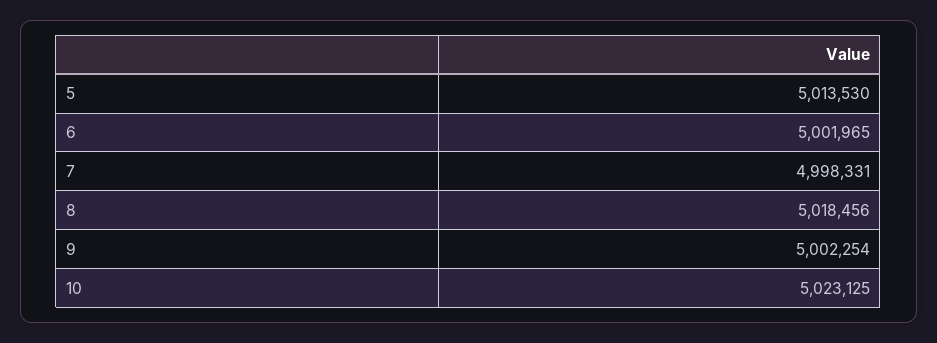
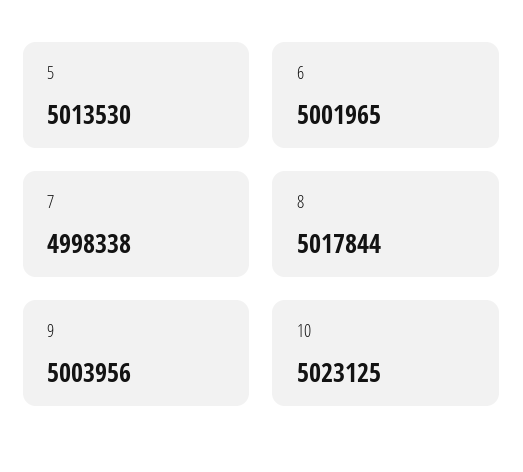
  {
    "5": 5013530,
    "6": 5001965,
-   "7": 4998331,
+   "7": 4998338,
-   "8": 5018456,
+   "8": 5017844,
-   "9": 5002254,
+   "9": 5003956,
    "10": 5023125
  }

